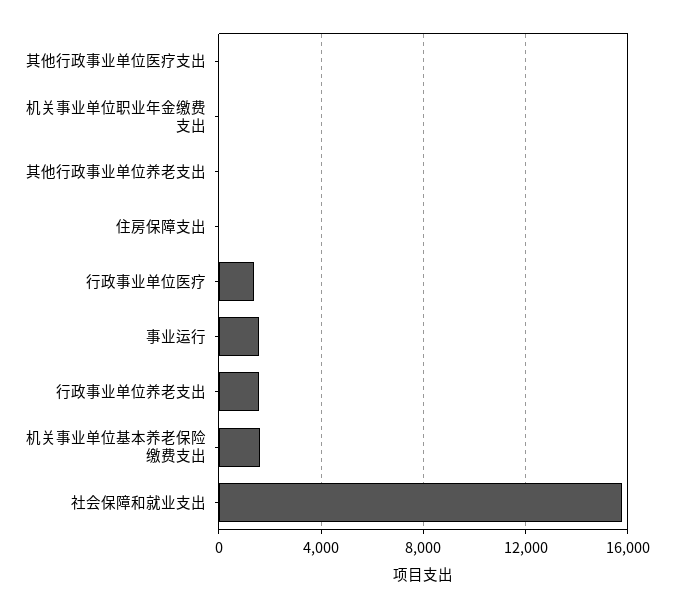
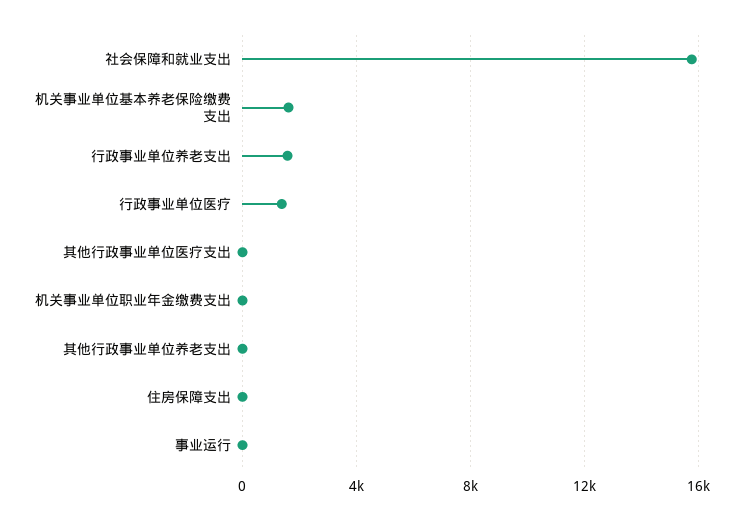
  {
    "其他行政事业单位医疗支出": 0,
    "机关事业单位职业年金缴费支出": 0,
    "其他行政事业单位养老支出": 0,
    "住房保障支出": 0,
    "行政事业单位医疗": 1500,
-   "事业运行": 1500,
+   "事业运行": 0,
    "行政事业单位养老支出": 1500,
    "机关事业单位基本养老保险缴费支出": 1500,
    "社会保障和就业支出": 16000
  }

